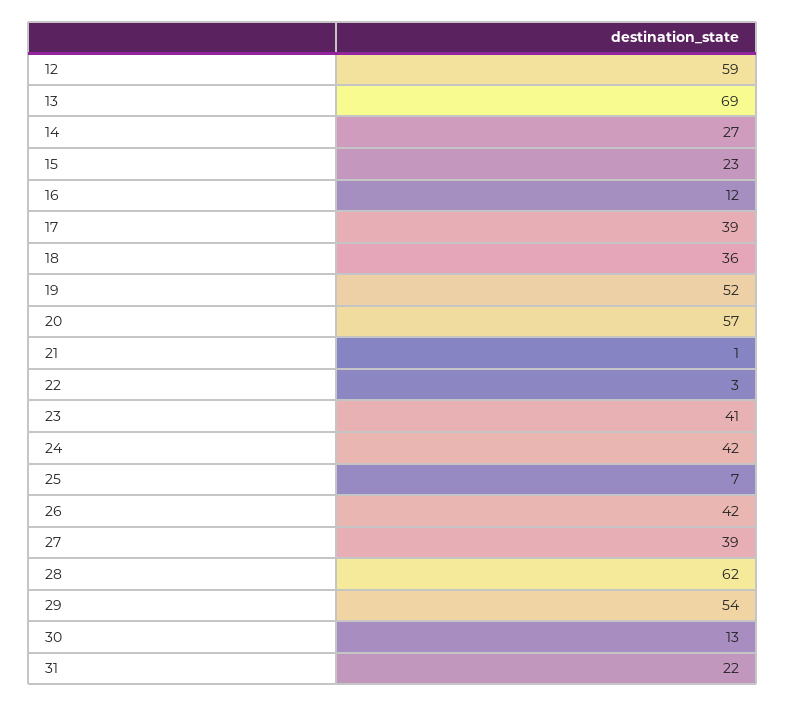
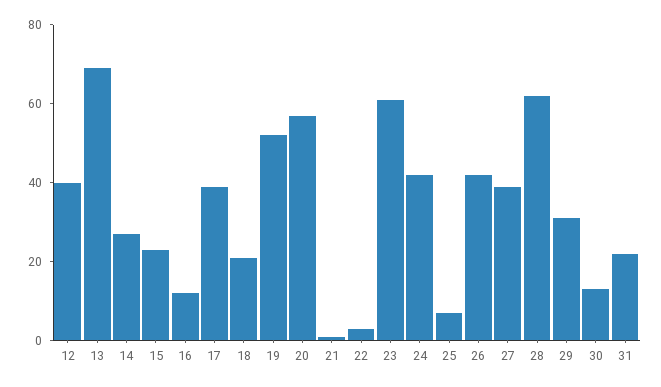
  {
-   "12": 59,
+   "12": 40,
    "13": 69,
    "14": 27,
    "15": 23,
    "16": 12,
    "17": 39,
-   "18": 36,
+   "18": 20,
    "19": 52,
    "20": 57,
    "21": 1,
    "22": 3,
-   "23": 41,
+   "23": 60,
    "24": 42,
    "25": 7,
    "26": 42,
    "27": 39,
    "28": 62,
-   "29": 54,
+   "29": 30,
    "30": 13,
    "31": 22
  }

